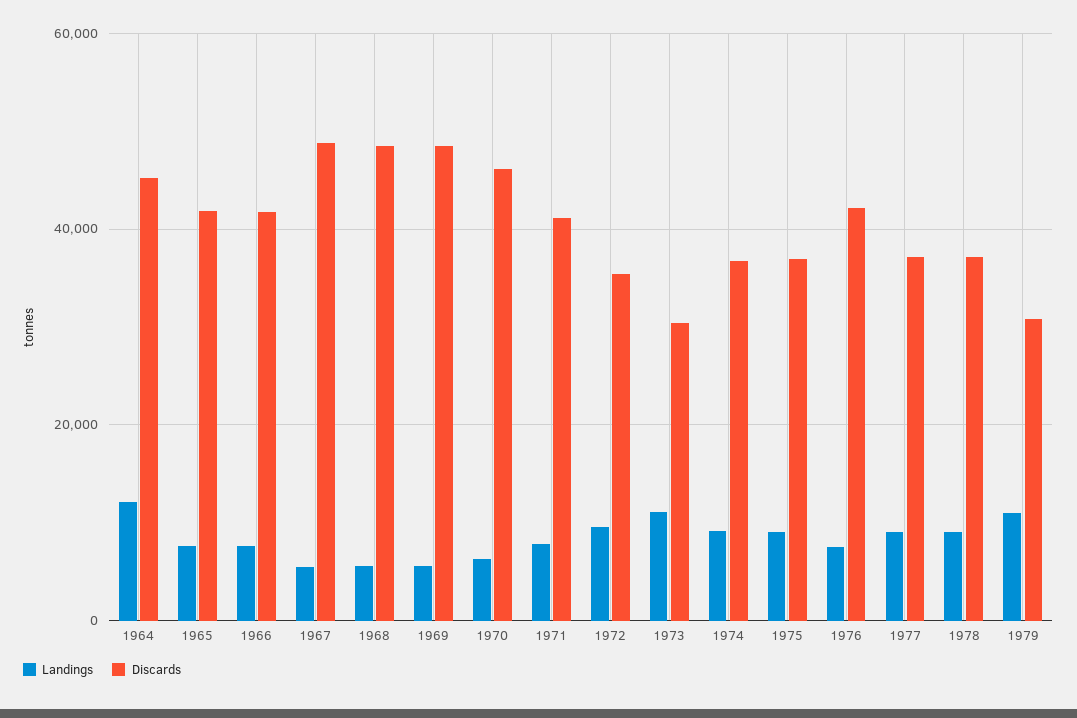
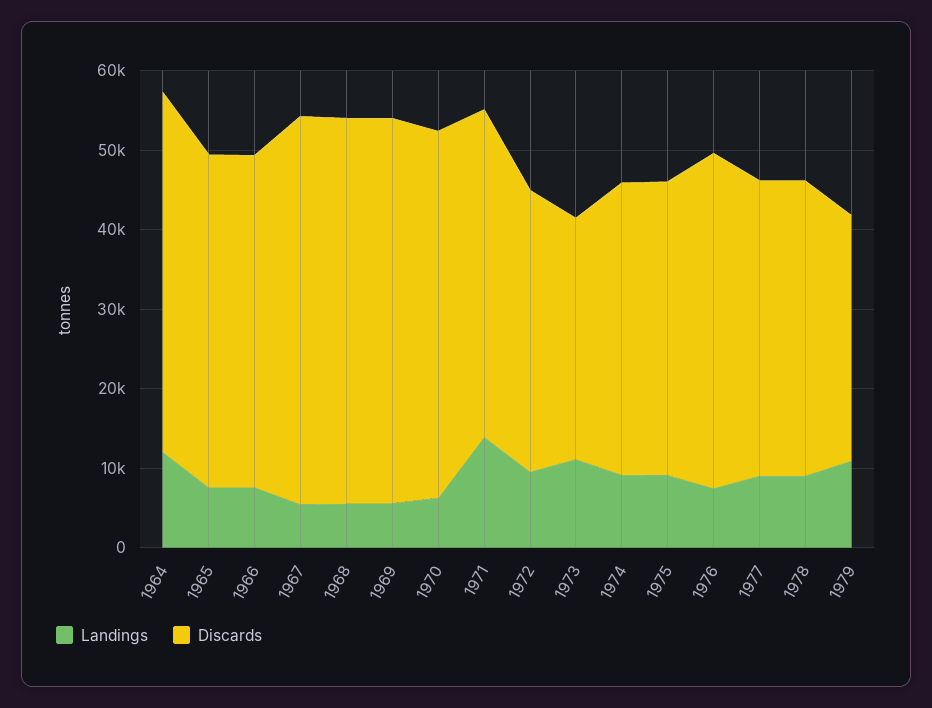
  {
    "Landings": {
      "1964": 12000,
      "1965": 8000,
      "1966": 8000,
      "1967": 6000,
      "1968": 6000,
      "1969": 6000,
      "1970": 6000,
-     "1971": 8000,
+     "1971": 14000,
      "1972": 10000,
      "1973": 12000,
      "1974": 10000,
      "1975": 10000,
      "1976": 8000,
      "1977": 10000,
      "1978": 10000,
      "1979": 10000
    },
    "Discards": {
      "1964": 46000,
      "1965": 42000,
      "1966": 42000,
      "1967": 48000,
      "1968": 48000,
      "1969": 48000,
      "1970": 46000,
      "1971": 42000,
      "1972": 36000,
      "1973": 30000,
      "1974": 36000,
      "1975": 36000,
      "1976": 42000,
      "1977": 38000,
      "1978": 38000,
      "1979": 30000
    }
  }

